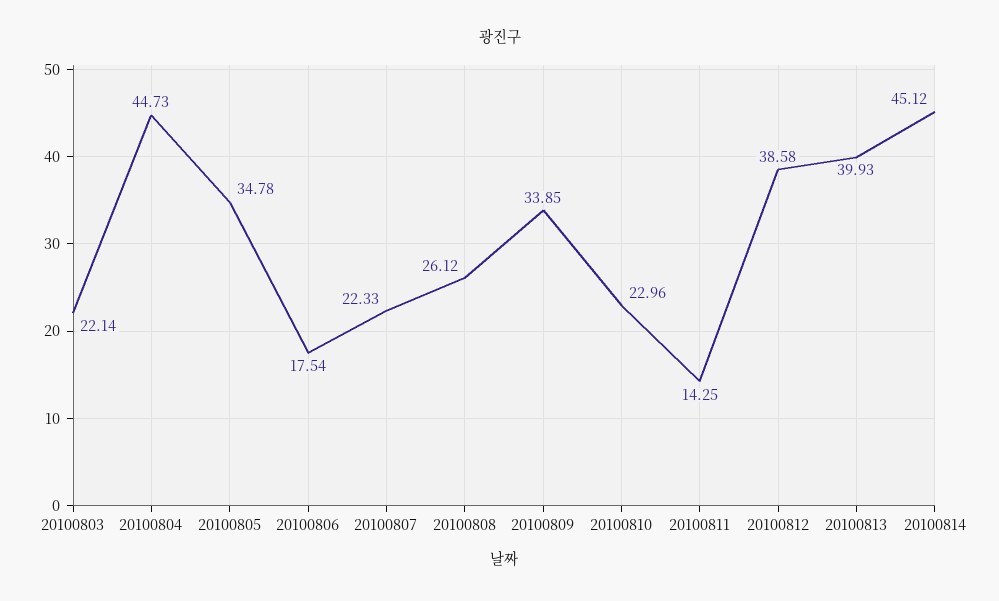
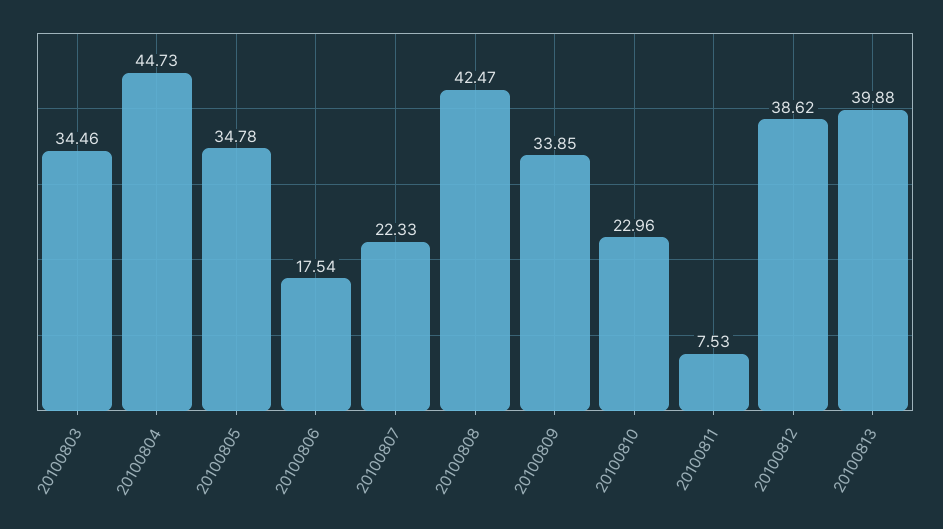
  {
-   "20100803": 22.14,
+   "20100803": 34.46,
    "20100804": 44.73,
    "20100805": 34.78,
    "20100806": 17.54,
    "20100807": 22.33,
-   "20100808": 26.12,
+   "20100808": 42.47,
    "20100809": 33.85,
    "20100810": 22.96,
-   "20100811": 14.25,
+   "20100811": 7.53,
-   "20100812": 38.58,
+   "20100812": 38.62,
-   "20100813": 39.93,
+   "20100813": 39.88
-   "20100814": 45.12
  }

